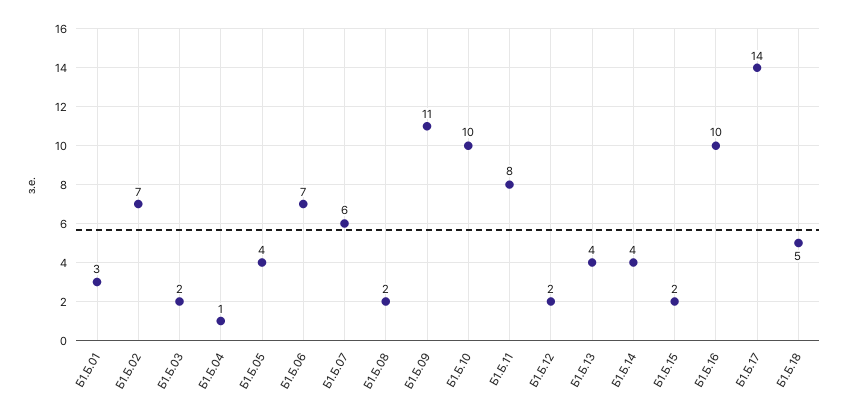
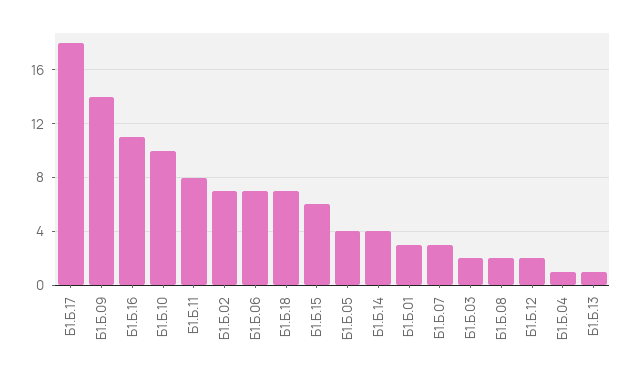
  {
    "Б1.Б.01": 3,
    "Б1.Б.02": 7,
    "Б1.Б.03": 2,
    "Б1.Б.04": 1,
    "Б1.Б.05": 4,
    "Б1.Б.06": 7,
-   "Б1.Б.07": 6,
+   "Б1.Б.07": 3,
    "Б1.Б.08": 2,
-   "Б1.Б.09": 11,
+   "Б1.Б.09": 14,
    "Б1.Б.10": 10,
    "Б1.Б.11": 8,
    "Б1.Б.12": 2,
-   "Б1.Б.13": 4,
+   "Б1.Б.13": 1,
    "Б1.Б.14": 4,
-   "Б1.Б.15": 2,
+   "Б1.Б.15": 6,
-   "Б1.Б.16": 10,
+   "Б1.Б.16": 11,
-   "Б1.Б.17": 14,
+   "Б1.Б.17": 18,
-   "Б1.Б.18": 5
+   "Б1.Б.18": 7
  }

